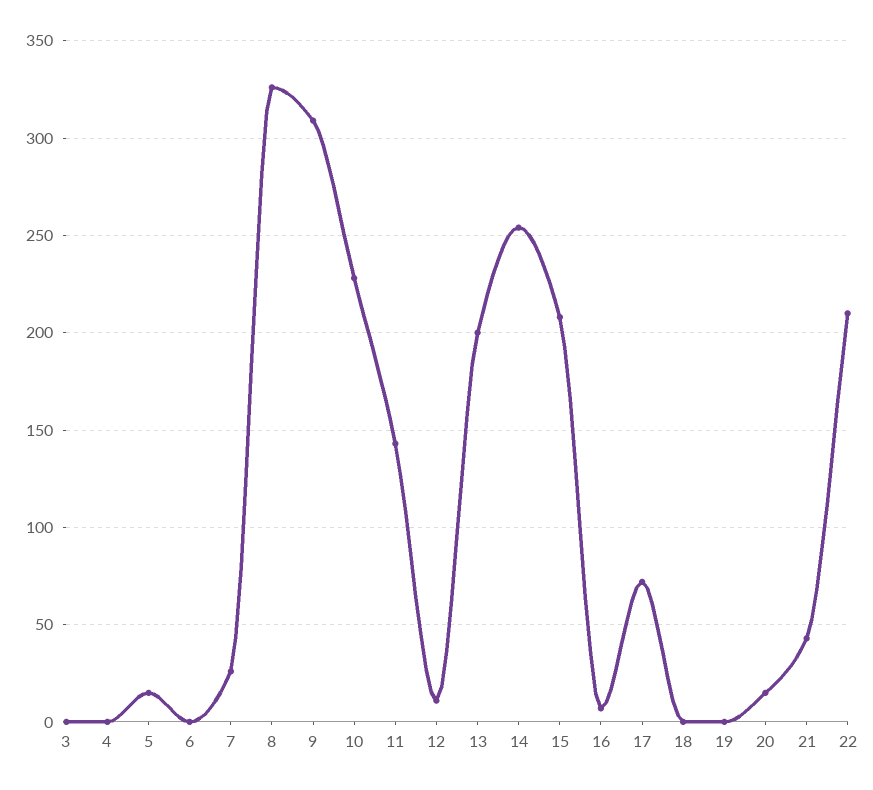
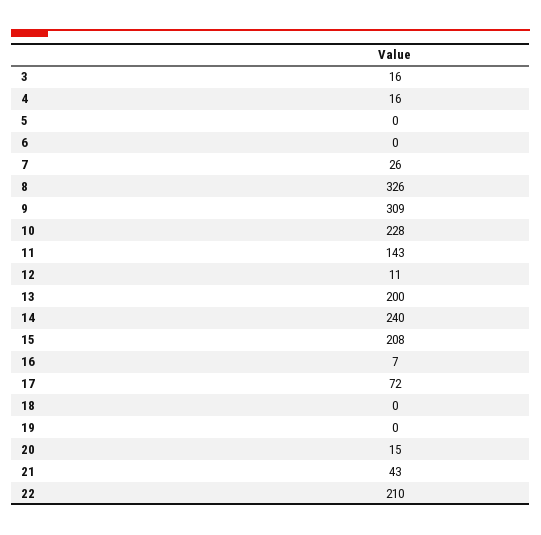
  {
-   "3": 0,
+   "3": 16,
-   "4": 0,
+   "4": 16,
-   "5": 15,
+   "5": 0,
    "6": 0,
    "7": 26,
    "8": 326,
    "9": 309,
    "10": 228,
    "11": 143,
    "12": 11,
    "13": 200,
-   "14": 255,
+   "14": 240,
    "15": 208,
    "16": 7,
    "17": 72,
    "18": 0,
    "19": 0,
    "20": 15,
    "21": 43,
    "22": 210
  }

